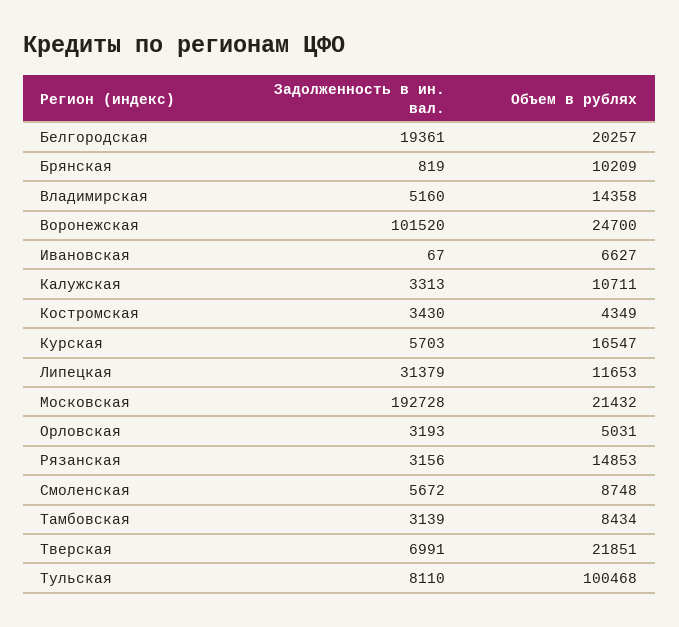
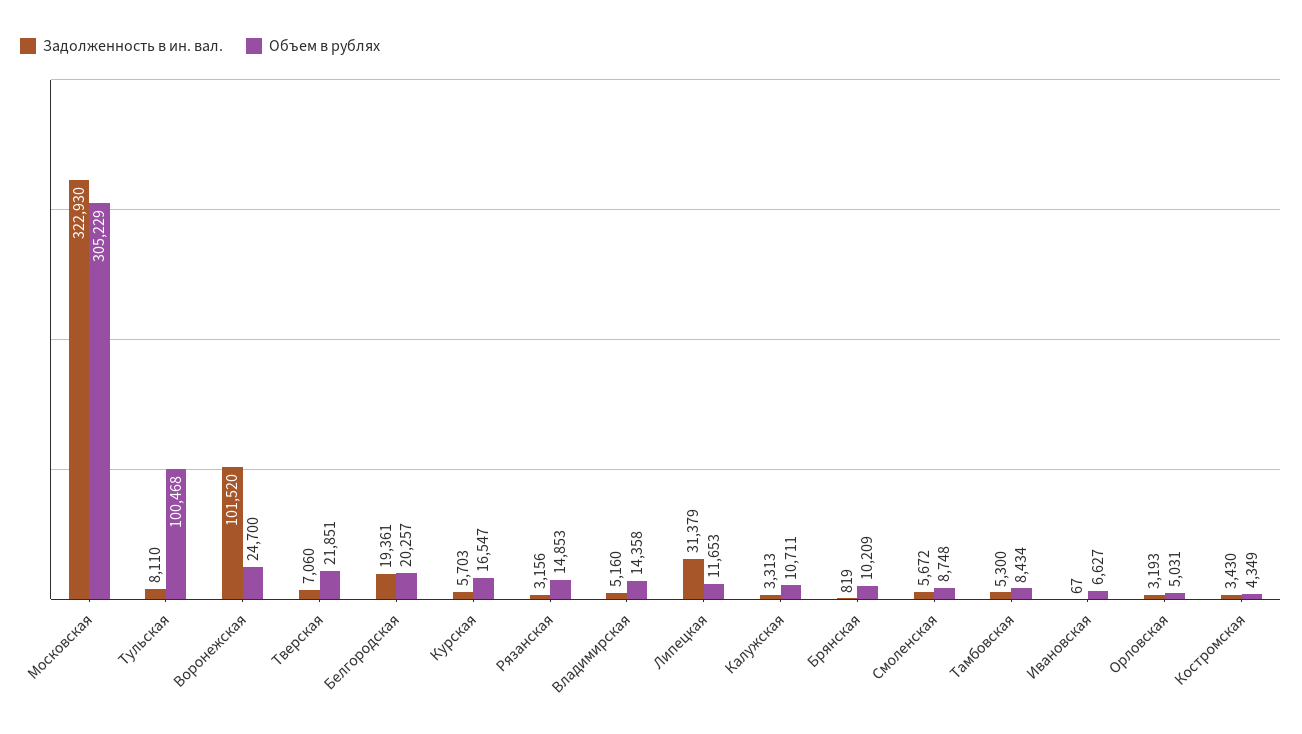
  {
    "Задолженность в ин. вал.": {
      "Белгородская": 19361,
      "Брянская": 819,
      "Владимирская": 5160,
      "Воронежская": 101520,
      "Ивановская": 67,
      "Калужская": 3313,
      "Костромская": 3430,
      "Курская": 5703,
      "Липецкая": 31379,
-     "Московская": 192728,
+     "Московская": 322930,
      "Орловская": 3193,
      "Рязанская": 3156,
      "Смоленская": 5672,
-     "Тамбовская": 3139,
+     "Тамбовская": 5300,
-     "Тверская": 6991,
+     "Тверская": 7060,
      "Тульская": 8110
    },
    "Объем в рублях": {
      "Белгородская": 20257,
      "Брянская": 10209,
      "Владимирская": 14358,
      "Воронежская": 24700,
      "Ивановская": 6627,
      "Калужская": 10711,
      "Костромская": 4349,
      "Курская": 16547,
      "Липецкая": 11653,
-     "Московская": 21432,
+     "Московская": 305229,
      "Орловская": 5031,
      "Рязанская": 14853,
      "Смоленская": 8748,
      "Тамбовская": 8434,
      "Тверская": 21851,
      "Тульская": 100468
    }
  }

